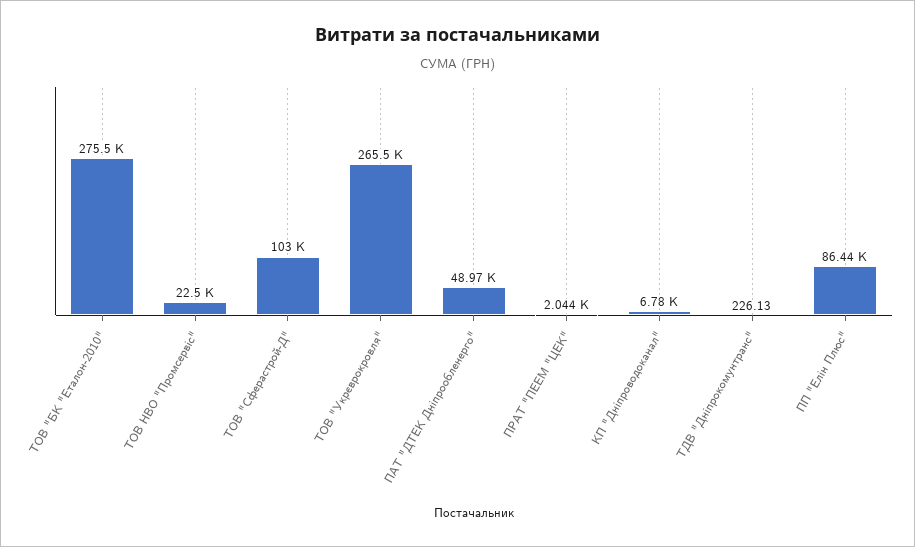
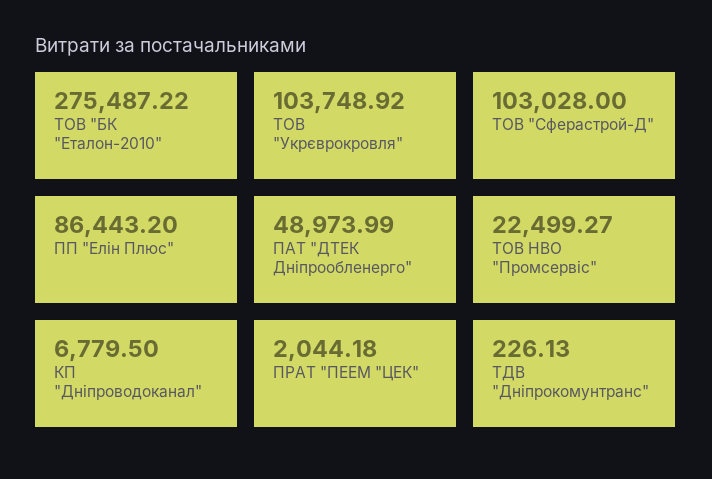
  {
    "ТОВ \"БК \"Еталон-2010\"": 275487.22,
    "ТОВ НВО \"Промсервіс\"": 22499.27,
    "ТОВ \"Сферастрой-Д\"": 103028,
-   "ТОВ \"Укрєврокровля\"": 265500,
+   "ТОВ \"Укрєврокровля\"": 103748.92,
    "ПАТ \"ДТЕК Дніпрообленерго\"": 48973.99,
    "ПРАТ \"ПЕЕМ \"ЦЕК\"": 2044.18,
    "КП \"Дніпроводоканал\"": 6779.5,
    "ТДВ \"Дніпрокомунтранс\"": 226.13,
    "ПП \"Елін Плюс\"": 86443.2
  }

